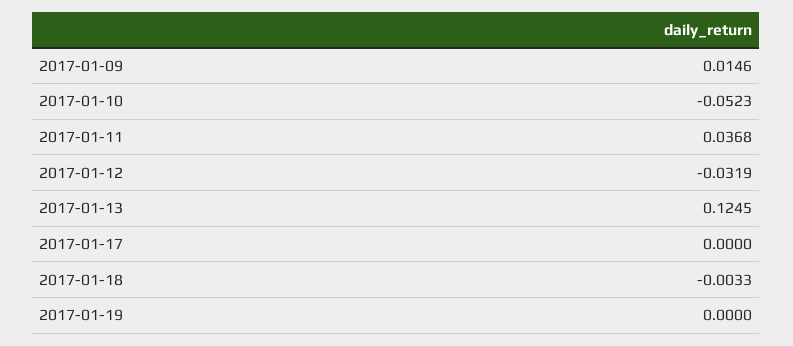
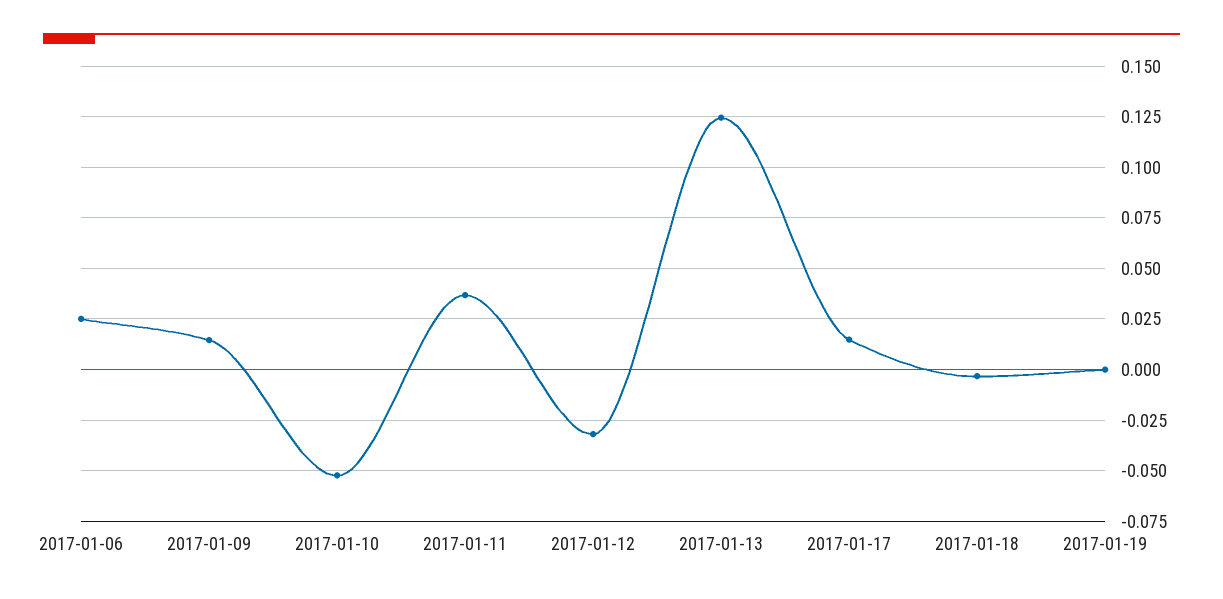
  {
    "2017-01-09": 0.0146,
    "2017-01-10": -0.0523,
    "2017-01-11": 0.0368,
    "2017-01-12": -0.0319,
    "2017-01-13": 0.1245,
-   "2017-01-17": 0,
+   "2017-01-17": 0.015,
    "2017-01-18": -0.0033,
-   "2017-01-19": 0
+   "2017-01-19": 0,
+   "2017-01-06": 0.025
  }

